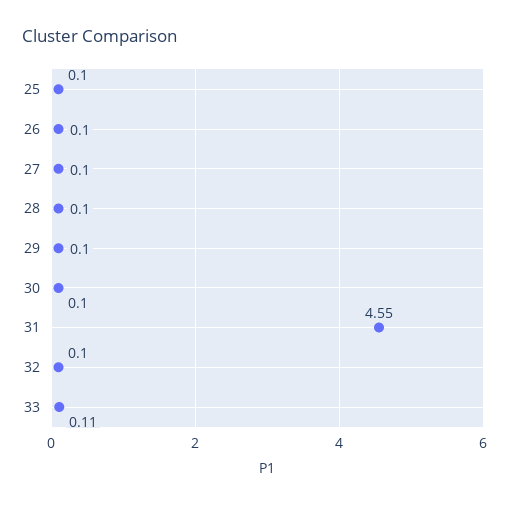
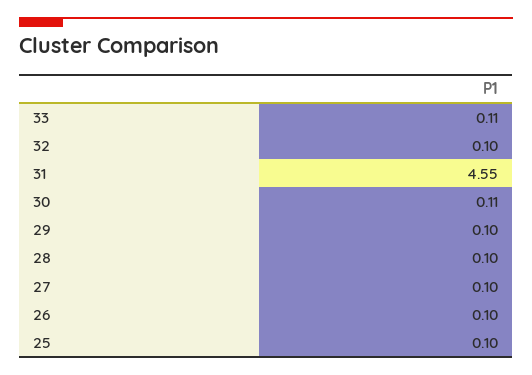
  {
    "25": 0.1,
    "26": 0.1,
    "27": 0.1,
    "28": 0.1,
    "29": 0.1,
-   "30": 0.1,
+   "30": 0.11,
    "31": 4.55,
    "32": 0.1,
    "33": 0.11
  }

